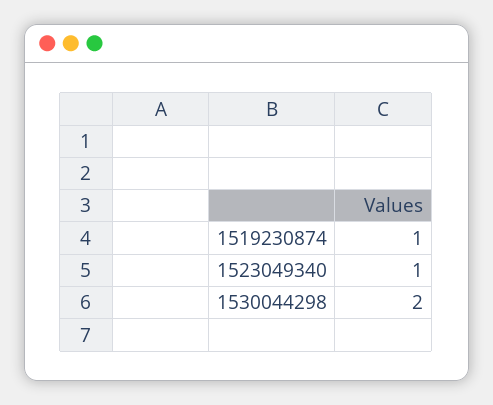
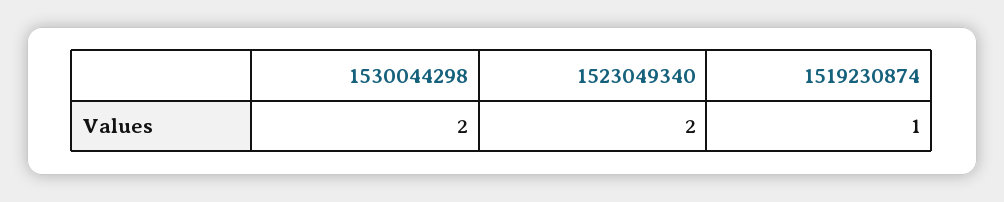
  {
    "1519230874": 1,
-   "1523049340": 1,
+   "1523049340": 2,
    "1530044298": 2
  }

